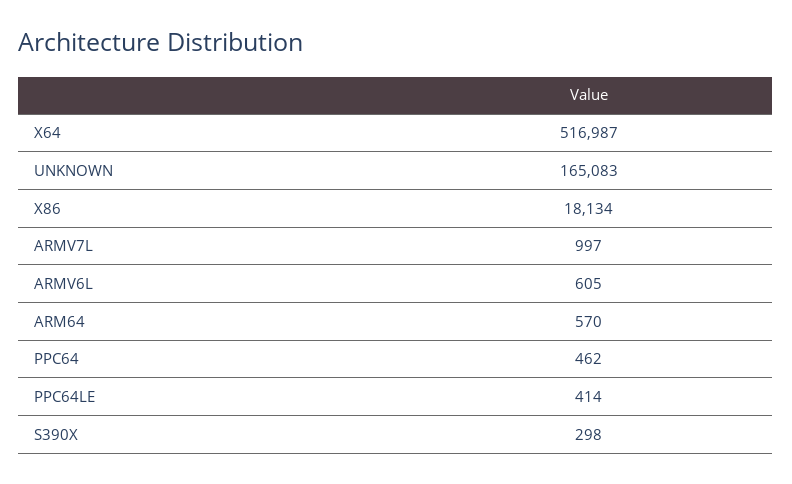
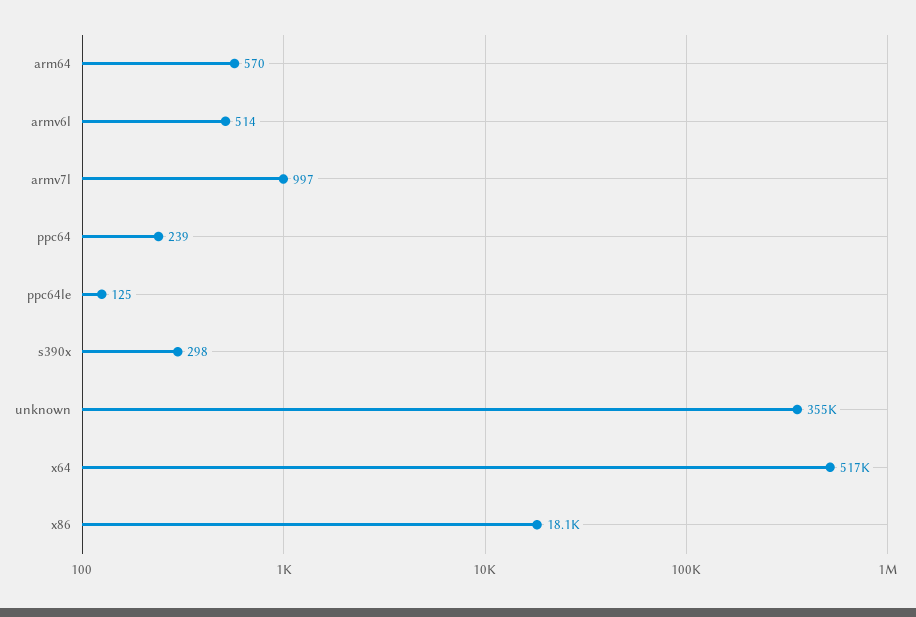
  {
    "X64": 516987,
-   "UNKNOWN": 165083,
+   "UNKNOWN": 355000,
    "X86": 18134,
    "ARMV7L": 997,
-   "ARMV6L": 605,
+   "ARMV6L": 514,
    "ARM64": 570,
-   "PPC64": 462,
+   "PPC64": 239,
-   "PPC64LE": 414,
+   "PPC64LE": 125,
    "S390X": 298
  }

